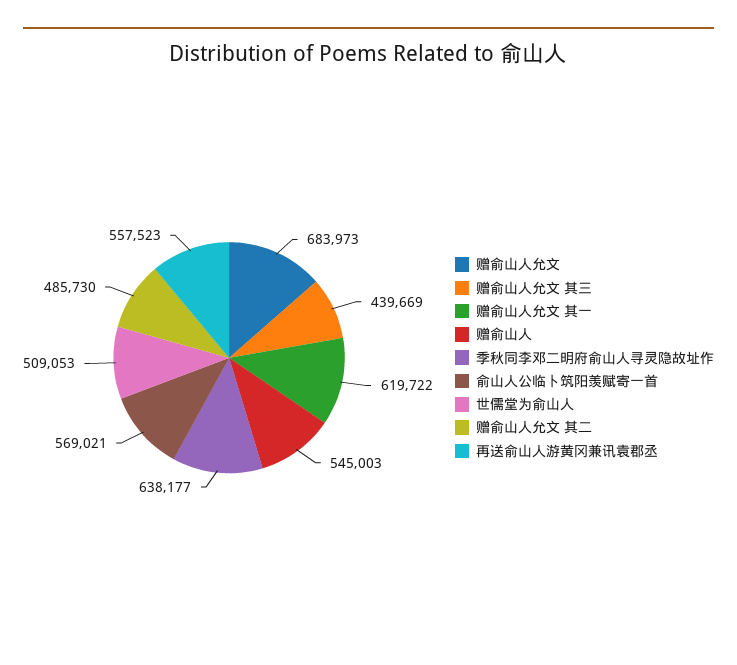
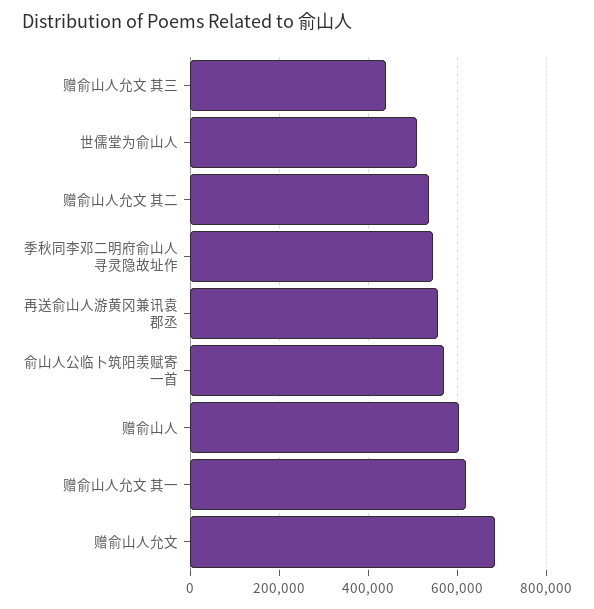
  {
    "赠俞山人允文": 683973,
    "赠俞山人允文 其三": 439669,
    "赠俞山人允文 其一": 619722,
-   "赠俞山人": 545003,
+   "赠俞山人": 600000,
-   "季秋同李邓二明府俞山人寻灵隐故址作": 638177,
+   "季秋同李邓二明府俞山人寻灵隐故址作": 540000,
    "俞山人公临卜筑阳羡赋寄一首": 569021,
    "世儒堂为俞山人": 509053,
-   "赠俞山人允文 其二": 485730,
+   "赠俞山人允文 其二": 540000,
    "再送俞山人游黄冈兼讯袁郡丞": 557523
  }

